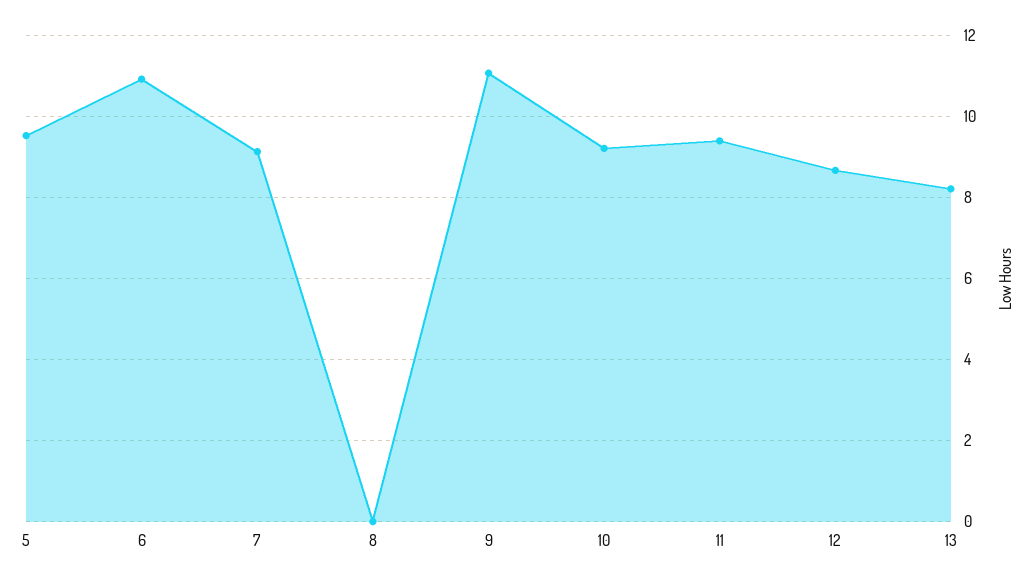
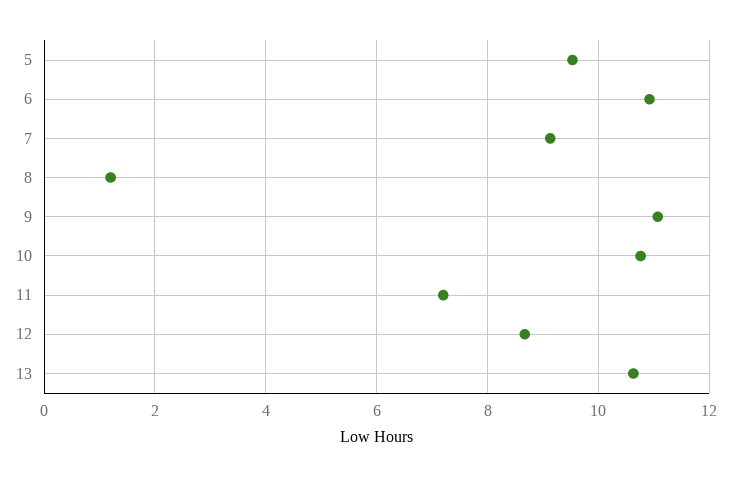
  {
    "5": 9.6,
    "6": 11,
    "7": 9.2,
-   "8": 0,
+   "8": 1.2,
    "9": 11,
-   "10": 9.2,
+   "10": 10.8,
-   "11": 9.4,
+   "11": 7.2,
    "12": 8.6,
-   "13": 8.2
+   "13": 10.6
  }

